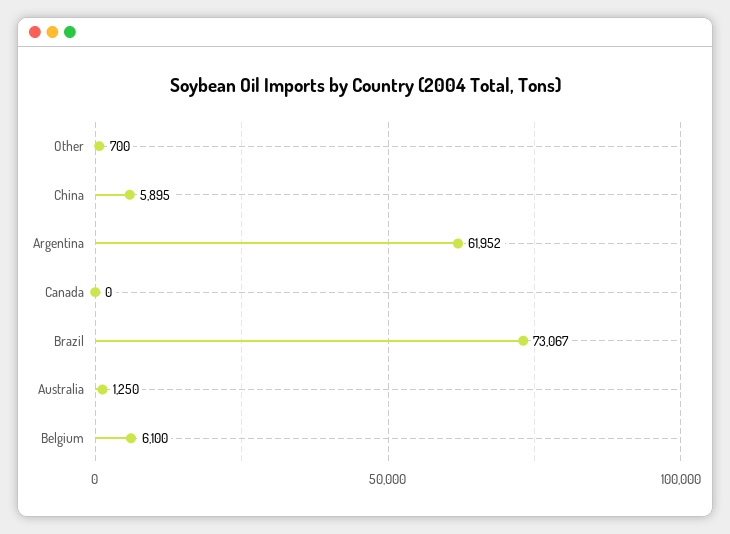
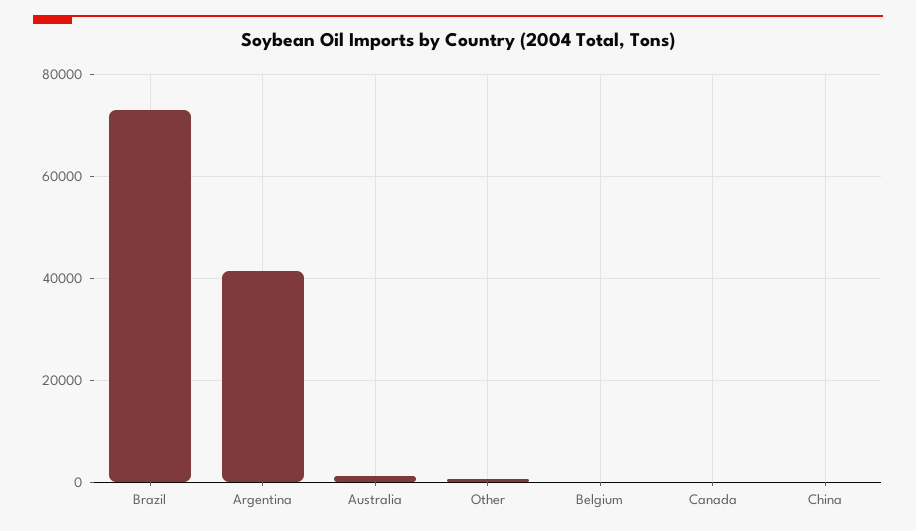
  {
    "Other": 700,
-   "China": 5895,
+   "China": 0,
-   "Argentina": 61952,
+   "Argentina": 42000,
    "Canada": 0,
    "Brazil": 73067,
    "Australia": 1250,
-   "Belgium": 6100
+   "Belgium": 0
  }

